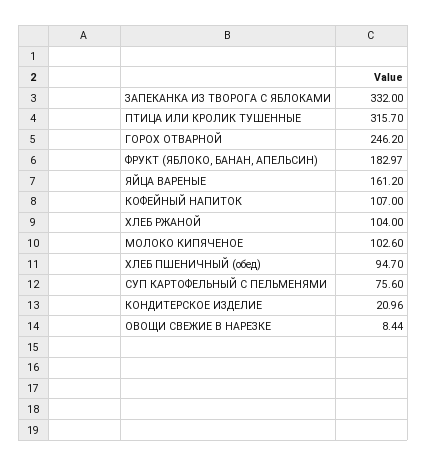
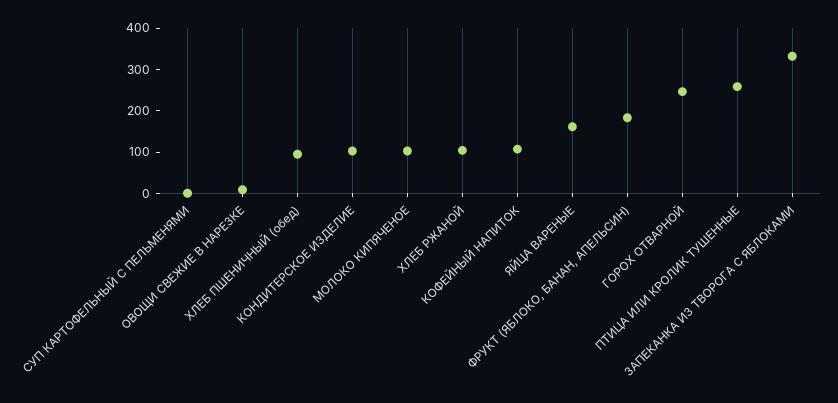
  {
    "ЗАПЕКАНКА ИЗ ТВОРОГА С ЯБЛОКАМИ": 332,
-   "ПТИЦА ИЛИ КРОЛИК ТУШЕННЫЕ": 315.7,
+   "ПТИЦА ИЛИ КРОЛИК ТУШЕННЫЕ": 260,
    "ГОРОХ ОТВАРНОЙ": 246.2,
    "ФРУКТ (ЯБЛОКО, БАНАН, АПЕЛЬСИН)": 182.97,
    "ЯЙЦА ВАРЕНЫЕ": 161.2,
    "КОФЕЙНЫЙ НАПИТОК": 107,
    "ХЛЕБ РЖАНОЙ": 104,
    "МОЛОКО КИПЯЧЕНОЕ": 102.6,
    "ХЛЕБ ПШЕНИЧНЫЙ (обед)": 94.7,
-   "СУП КАРТОФЕЛЬНЫЙ С ПЕЛЬМЕНЯМИ": 75.6,
+   "СУП КАРТОФЕЛЬНЫЙ С ПЕЛЬМЕНЯМИ": 0,
-   "КОНДИТЕРСКОЕ ИЗДЕЛИЕ": 20.96,
+   "КОНДИТЕРСКОЕ ИЗДЕЛИЕ": 100,
    "ОВОЩИ СВЕЖИЕ В НАРЕЗКЕ": 8.44
  }

